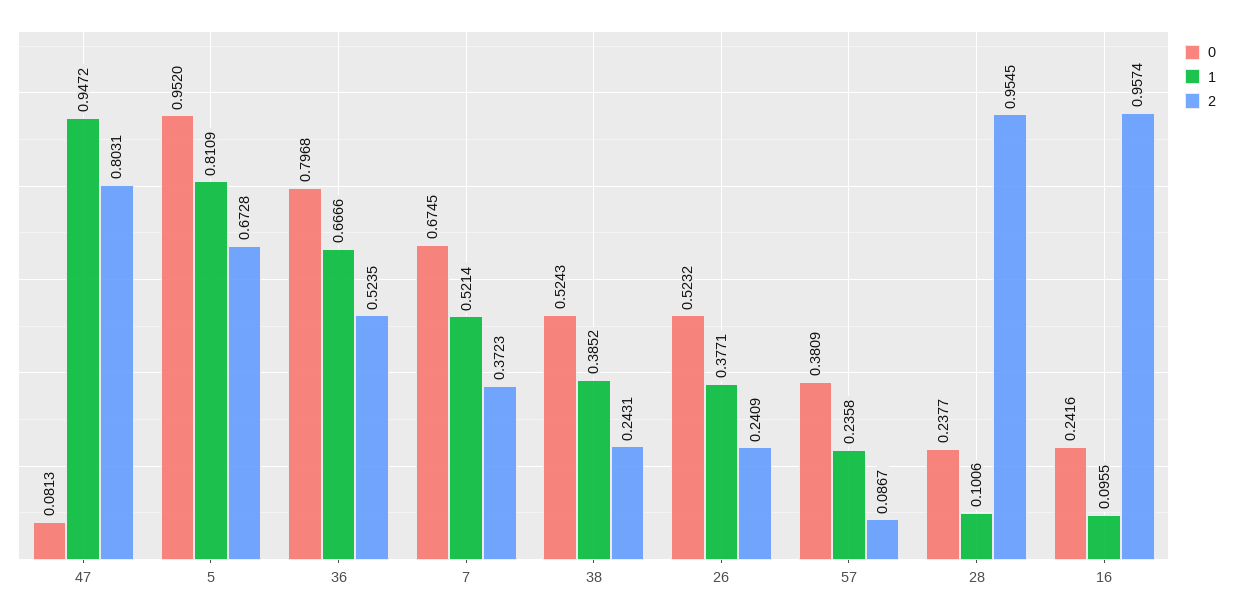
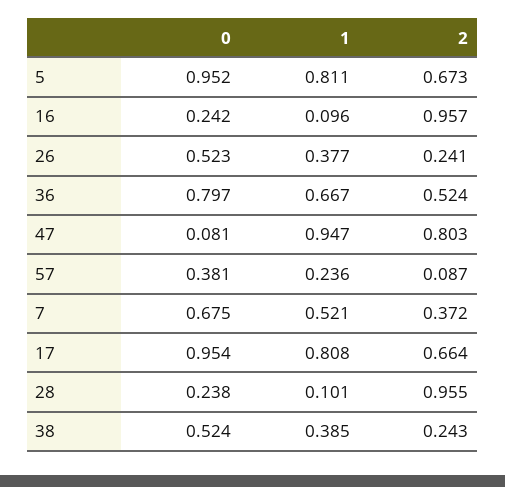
  {
    "0": {
      "47": 0.0813,
      "5": 0.952,
      "36": 0.7968,
      "7": 0.6745,
      "38": 0.5243,
      "26": 0.5232,
      "57": 0.3809,
      "28": 0.2377,
-     "16": 0.2416
+     "16": 0.2416,
+     "17": 0.954
    },
    "1": {
      "47": 0.9472,
      "5": 0.8109,
      "36": 0.6666,
      "7": 0.5214,
      "38": 0.3852,
      "26": 0.3771,
      "57": 0.2358,
      "28": 0.1006,
-     "16": 0.0955
+     "16": 0.0955,
+     "17": 0.808
    },
    "2": {
      "47": 0.8031,
      "5": 0.6728,
      "36": 0.5235,
      "7": 0.3723,
      "38": 0.2431,
      "26": 0.2409,
      "57": 0.0867,
      "28": 0.9545,
-     "16": 0.9574
+     "16": 0.9574,
+     "17": 0.664
    }
  }

